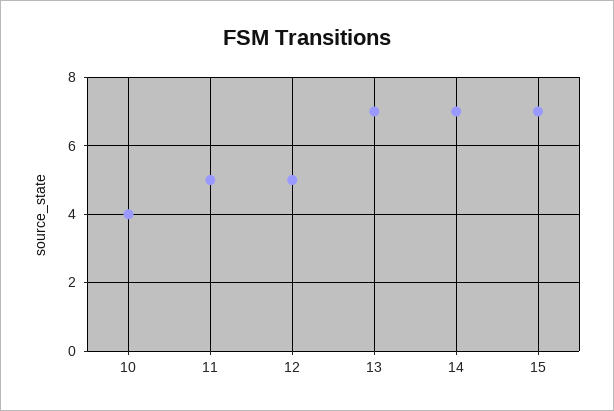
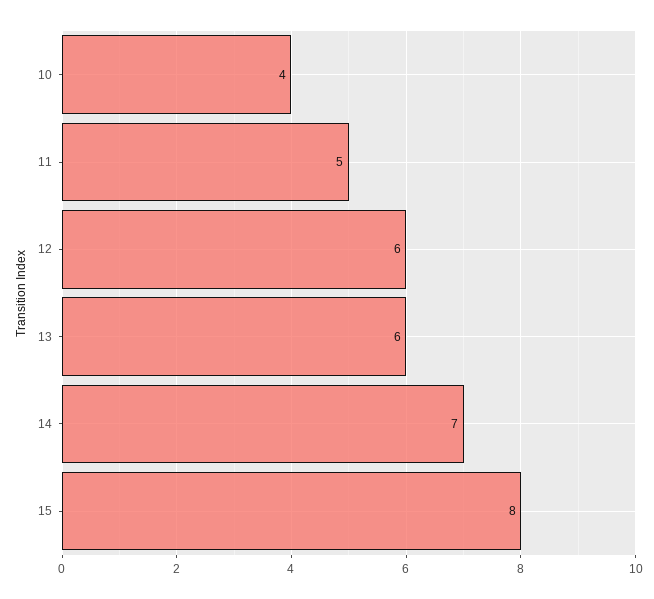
  {
    "10": 4,
    "11": 5,
-   "12": 5,
+   "12": 6,
-   "13": 7,
+   "13": 6,
    "14": 7,
-   "15": 7
+   "15": 8
  }

